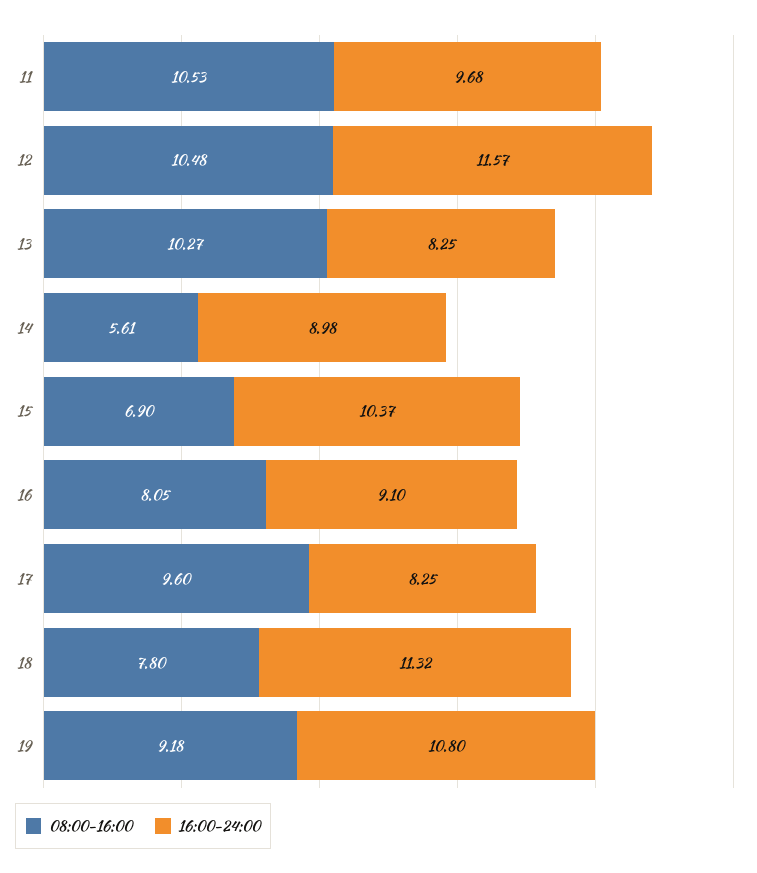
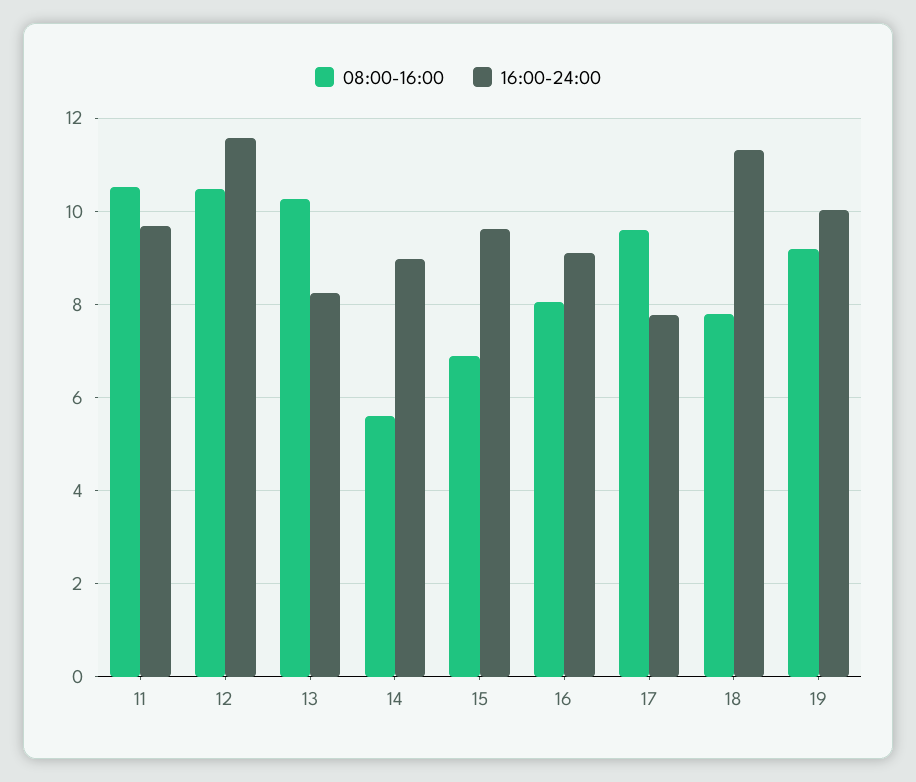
  {
    "08:00-16:00": {
      "11": 10.53,
      "12": 10.48,
      "13": 10.27,
      "14": 5.61,
      "15": 6.9,
      "16": 8.05,
      "17": 9.6,
      "18": 7.8,
      "19": 9.18
    },
    "16:00-24:00": {
      "11": 9.68,
      "12": 11.57,
      "13": 8.25,
      "14": 8.98,
-     "15": 10.37,
+     "15": 9.6,
      "16": 9.1,
-     "17": 8.25,
+     "17": 7.8,
      "18": 11.32,
-     "19": 10.8
+     "19": 10
    }
  }

